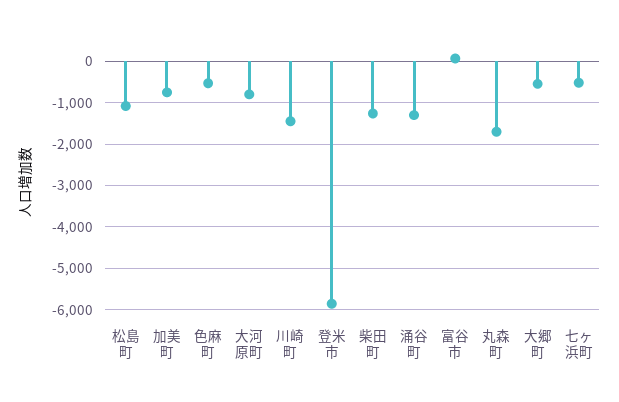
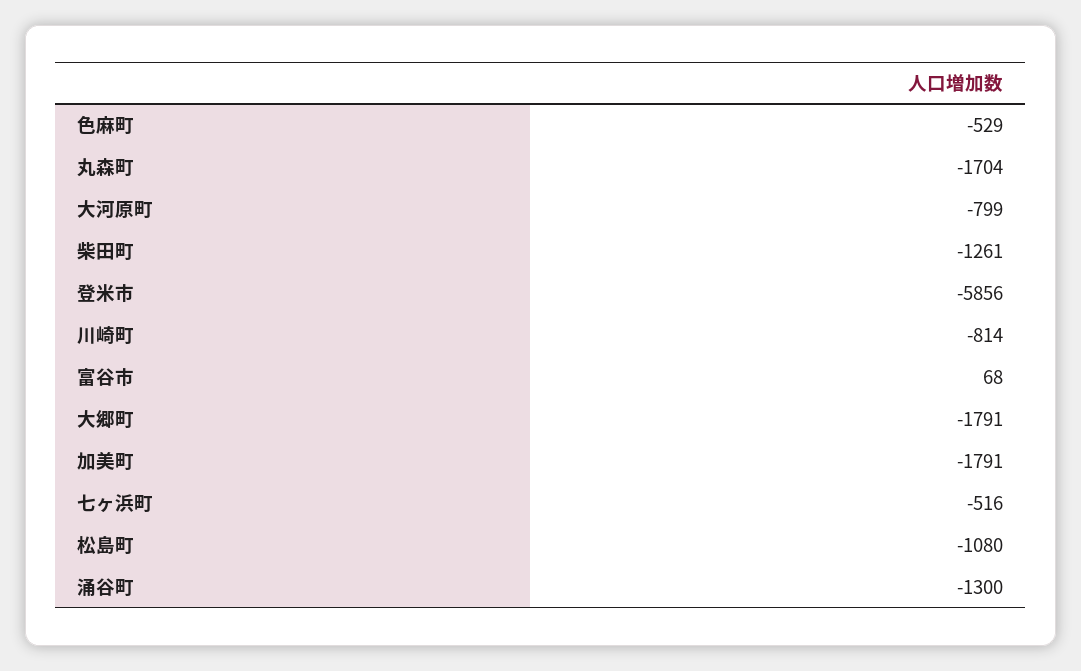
  {
    "松島町": -1080,
-   "加美町": -800,
+   "加美町": -1791,
    "色麻町": -529,
    "大河原町": -799,
-   "川崎町": -1400,
+   "川崎町": -814,
    "登米市": -5856,
    "柴田町": -1261,
    "涌谷町": -1300,
    "富谷市": 68,
    "丸森町": -1704,
-   "大郷町": -600,
+   "大郷町": -1791,
    "七ヶ浜町": -516
  }

